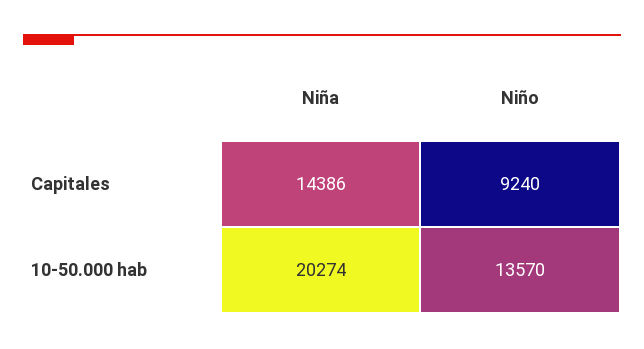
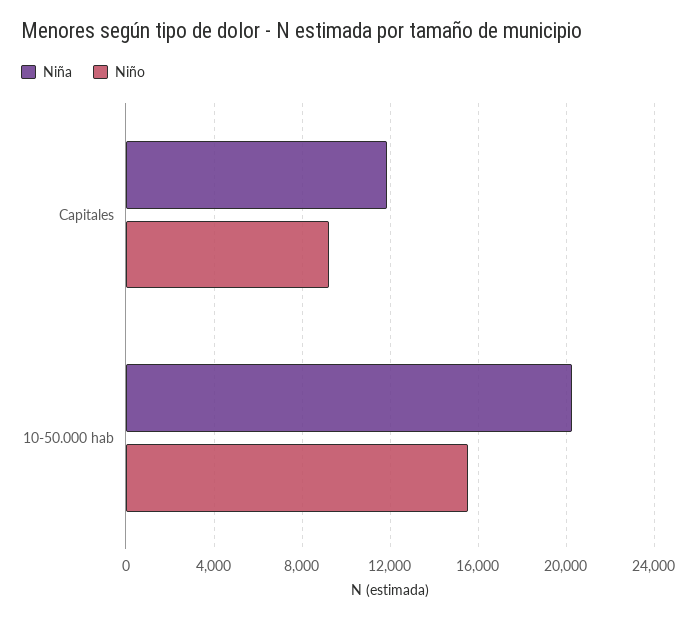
  {
    "Niña": {
-     "Capitales": 14386,
+     "Capitales": 12000,
      "10-50.000 hab": 20274
    },
    "Niño": {
      "Capitales": 9240,
-     "10-50.000 hab": 13570
+     "10-50.000 hab": 15500
    }
  }

